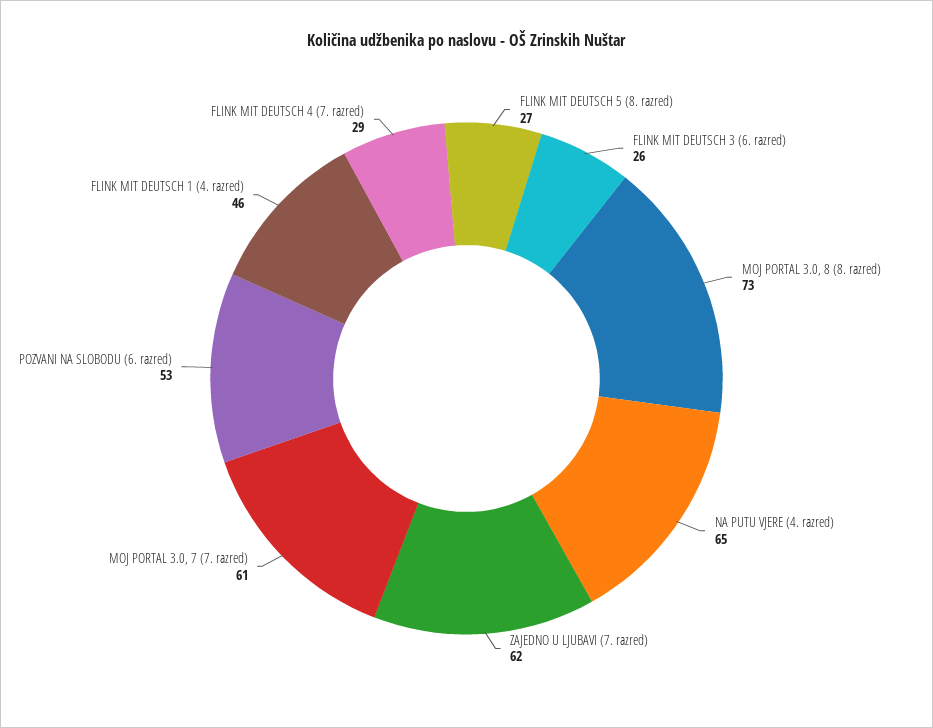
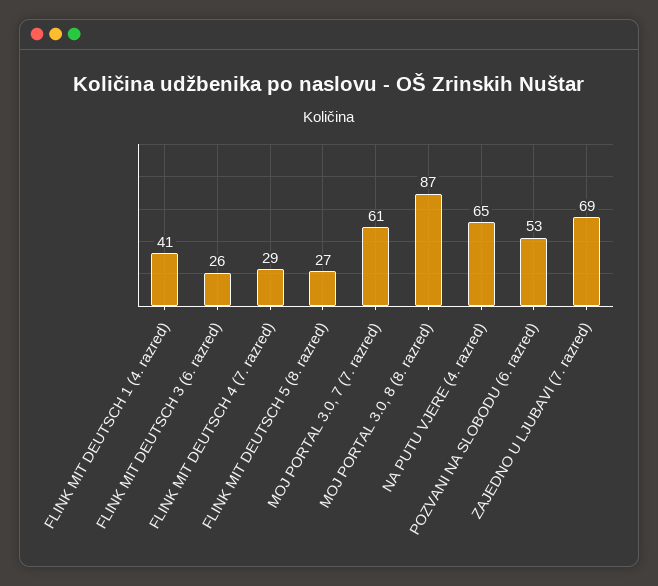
  {
    "FLINK MIT DEUTSCH 5 (8. razred)": 27,
    "FLINK MIT DEUTSCH 3 (6. razred)": 26,
-   "MOJ PORTAL 3.0, 8 (8. razred)": 73,
+   "MOJ PORTAL 3.0, 8 (8. razred)": 87,
    "NA PUTU VJERE (4. razred)": 65,
-   "ZAJEDNO U LJUBAVI (7. razred)": 62,
+   "ZAJEDNO U LJUBAVI (7. razred)": 69,
    "MOJ PORTAL 3.0, 7 (7. razred)": 61,
    "POZVANI NA SLOBODU (6. razred)": 53,
-   "FLINK MIT DEUTSCH 1 (4. razred)": 46,
+   "FLINK MIT DEUTSCH 1 (4. razred)": 41,
    "FLINK MIT DEUTSCH 4 (7. razred)": 29
  }

